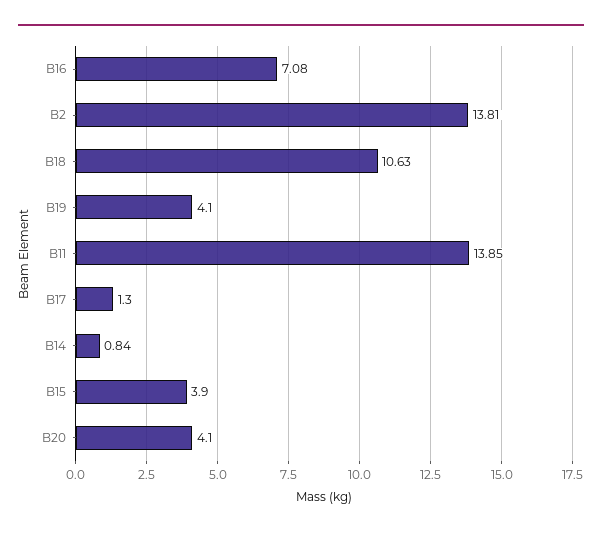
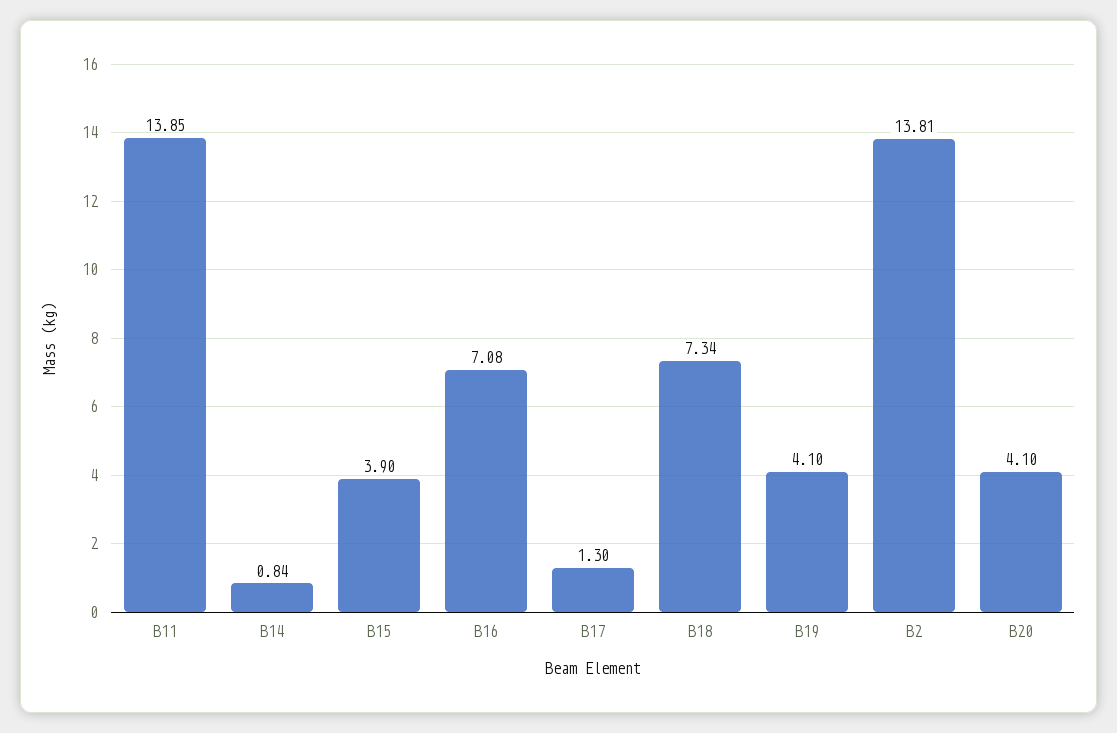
  {
    "B16": 7.08,
    "B2": 13.81,
-   "B18": 10.63,
+   "B18": 7.34,
    "B19": 4.1,
    "B11": 13.85,
    "B17": 1.3,
    "B14": 0.84,
    "B15": 3.9,
    "B20": 4.1
  }

